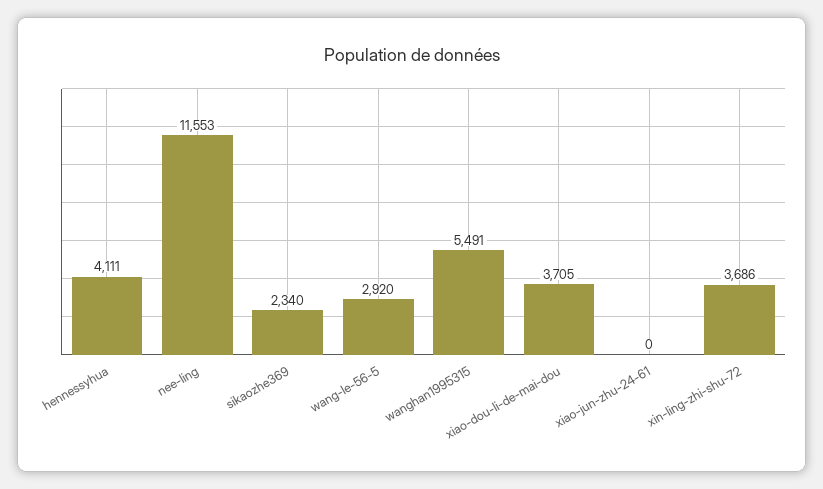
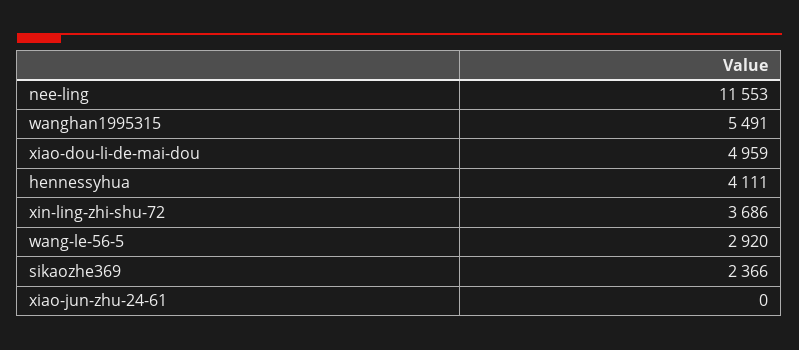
  {
    "hennessyhua": 4111,
    "nee-ling": 11553,
-   "sikaozhe369": 2340,
+   "sikaozhe369": 2366,
    "wang-le-56-5": 2920,
    "wanghan1995315": 5491,
-   "xiao-dou-li-de-mai-dou": 3705,
+   "xiao-dou-li-de-mai-dou": 4959,
    "xiao-jun-zhu-24-61": 0,
    "xin-ling-zhi-shu-72": 3686
  }

